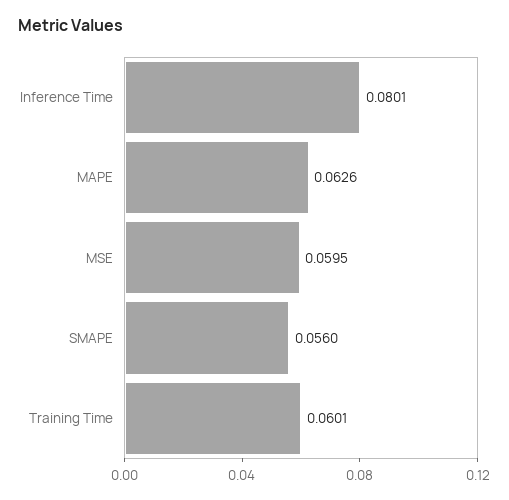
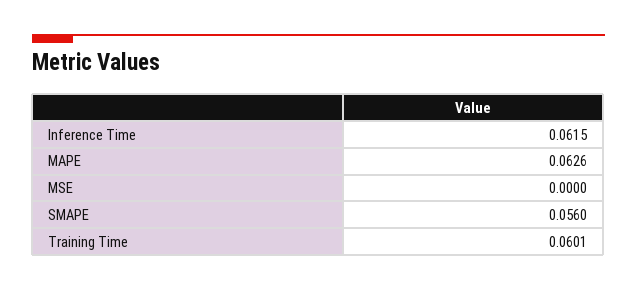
  {
-   "Inference Time": 0.0801,
+   "Inference Time": 0.0615,
    "MAPE": 0.0626,
-   "MSE": 0.0595,
+   "MSE": 0,
    "SMAPE": 0.056,
    "Training Time": 0.0601
  }

